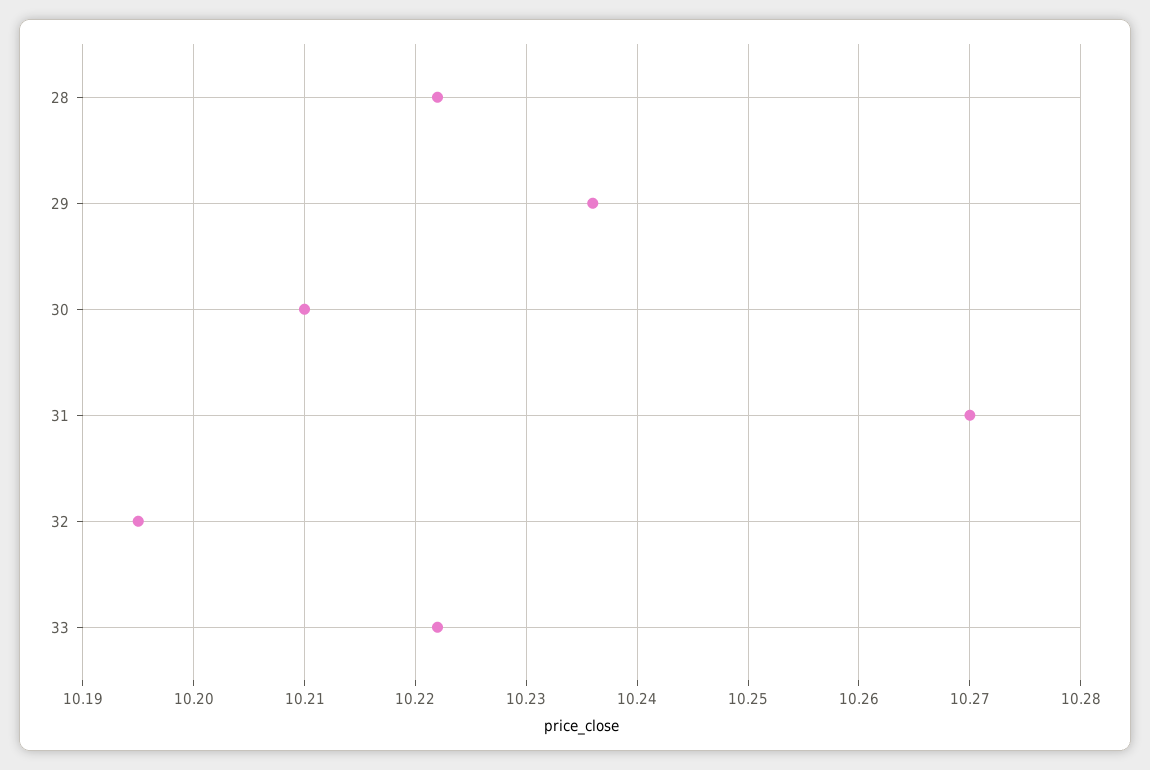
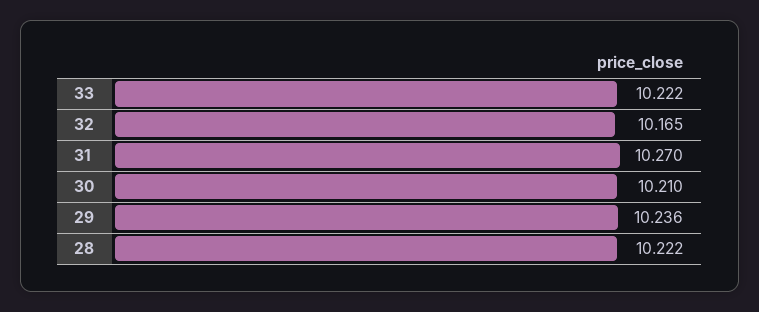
  {
    "28": 10.222,
    "29": 10.236,
    "30": 10.21,
    "31": 10.27,
-   "32": 10.195,
+   "32": 10.165,
    "33": 10.222
  }

